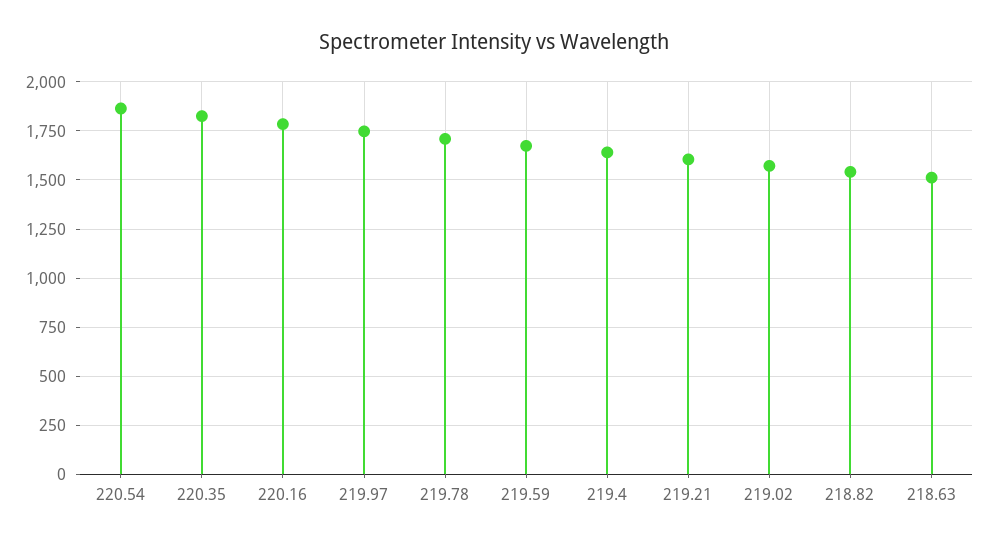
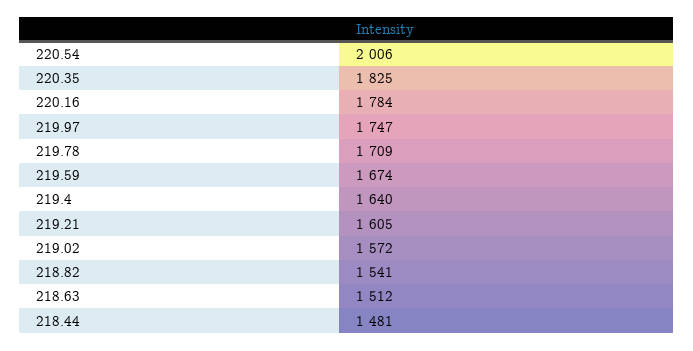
  {
-   "220.54": 1850,
+   "220.54": 2006,
    "220.35": 1825,
    "220.16": 1784,
    "219.97": 1747,
    "219.78": 1709,
    "219.59": 1674,
    "219.4": 1640,
    "219.21": 1605,
    "219.02": 1572,
    "218.82": 1541,
-   "218.63": 1512
+   "218.63": 1512,
+   "218.44": 1481
  }

